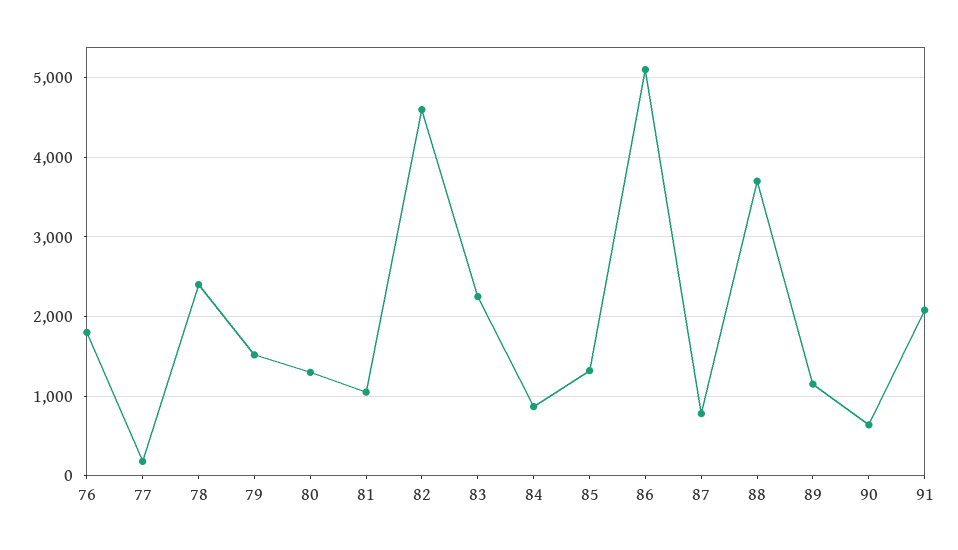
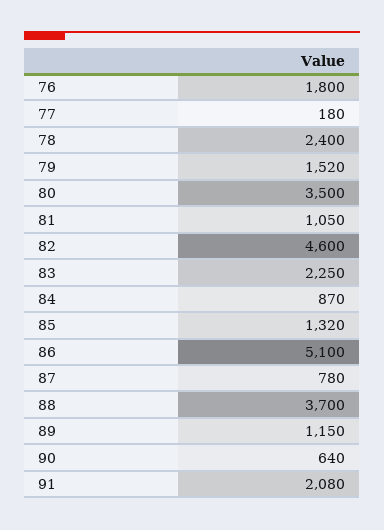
  {
    "76": 1800,
    "77": 180,
    "78": 2400,
    "79": 1520,
-   "80": 1300,
+   "80": 3500,
    "81": 1050,
    "82": 4600,
    "83": 2250,
    "84": 870,
    "85": 1320,
    "86": 5100,
    "87": 780,
    "88": 3700,
    "89": 1150,
    "90": 640,
    "91": 2080
  }

